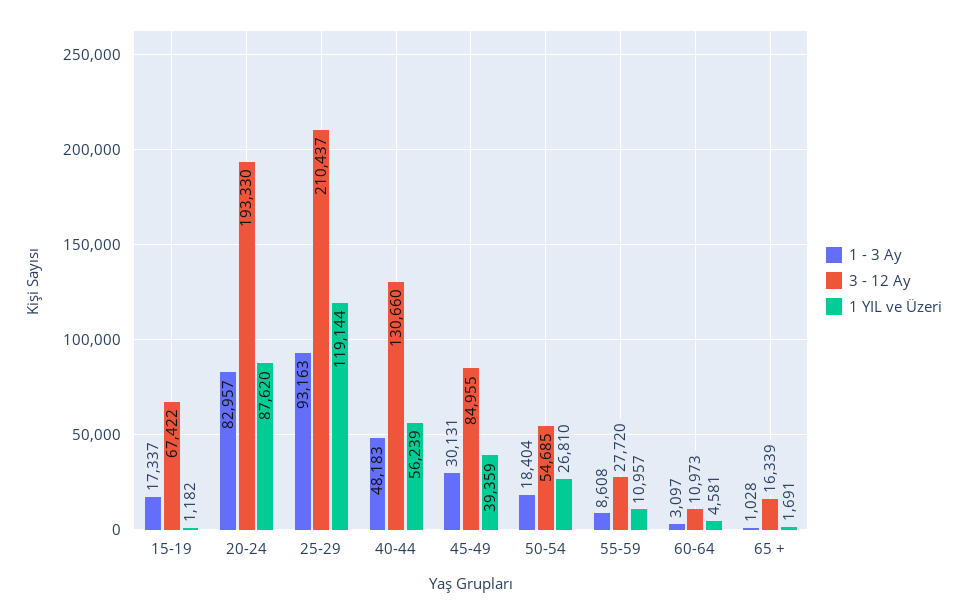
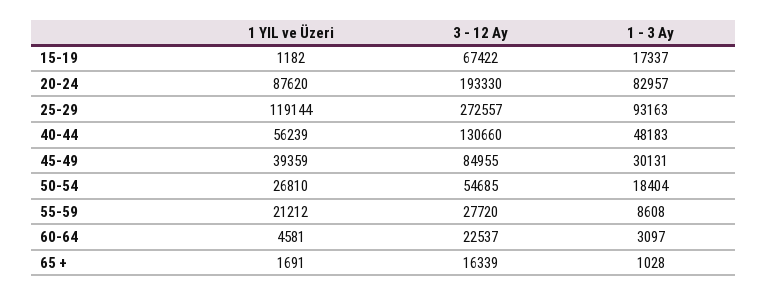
  {
    "1 - 3 Ay": {
      "15-19": 17337,
      "20-24": 82957,
      "25-29": 93163,
      "40-44": 48183,
      "45-49": 30131,
      "50-54": 18404,
      "55-59": 8608,
      "60-64": 3097,
      "65 +": 1028
    },
    "3 - 12 Ay": {
      "15-19": 67422,
      "20-24": 193330,
-     "25-29": 210437,
+     "25-29": 272557,
      "40-44": 130660,
      "45-49": 84955,
      "50-54": 54685,
      "55-59": 27720,
-     "60-64": 10973,
+     "60-64": 22537,
      "65 +": 16339
    },
    "1 YIL ve Üzeri": {
      "15-19": 1182,
      "20-24": 87620,
      "25-29": 119144,
      "40-44": 56239,
      "45-49": 39359,
      "50-54": 26810,
-     "55-59": 10957,
+     "55-59": 21212,
      "60-64": 4581,
      "65 +": 1691
    }
  }

